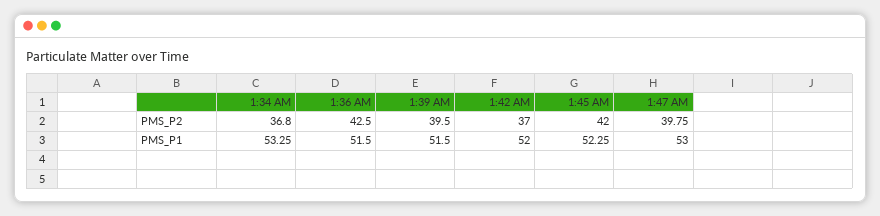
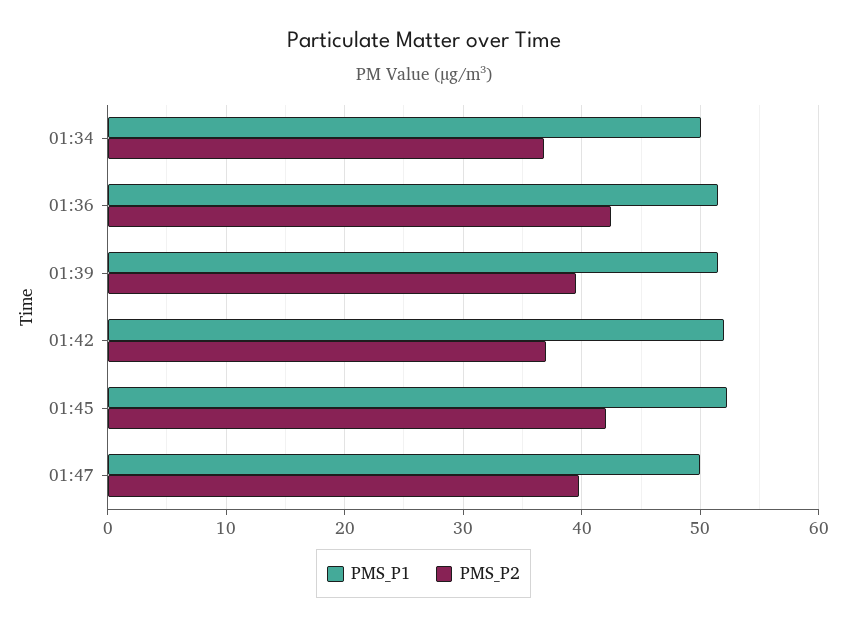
  {
    "PMS_P2": {
      "1:34 AM": 36.8,
      "1:36 AM": 42.5,
      "1:39 AM": 39.5,
      "1:42 AM": 37,
      "1:45 AM": 42,
      "1:47 AM": 39.75
    },
    "PMS_P1": {
-     "1:34 AM": 53.25,
+     "1:34 AM": 50,
      "1:36 AM": 51.5,
      "1:39 AM": 51.5,
      "1:42 AM": 52,
      "1:45 AM": 52.25,
-     "1:47 AM": 53
+     "1:47 AM": 50
    }
  }

